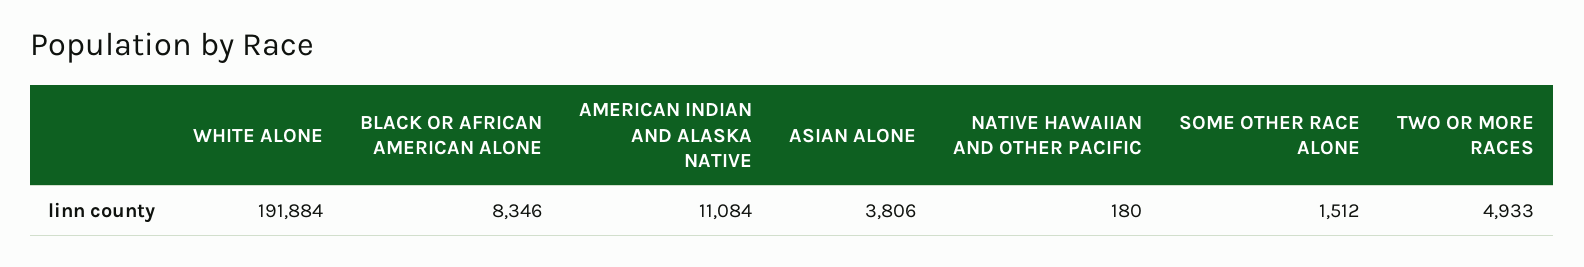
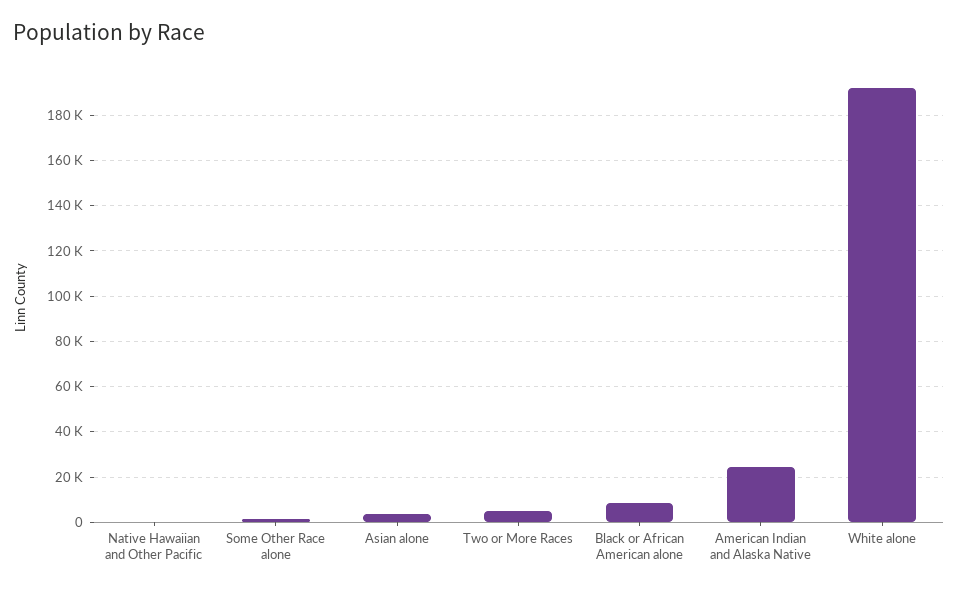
  {
    "WHITE ALONE": 191884,
    "BLACK OR AFRICAN AMERICAN ALONE": 8346,
-   "AMERICAN INDIAN AND ALASKA NATIVE": 11084,
+   "AMERICAN INDIAN AND ALASKA NATIVE": 25000,
    "ASIAN ALONE": 3806,
    "NATIVE HAWAIIAN AND OTHER PACIFIC": 180,
    "SOME OTHER RACE ALONE": 1512,
    "TWO OR MORE RACES": 4933
  }

